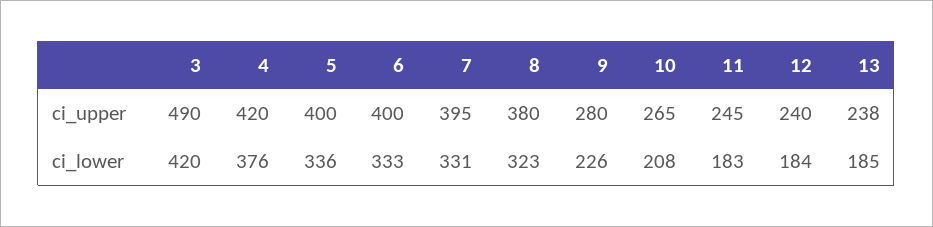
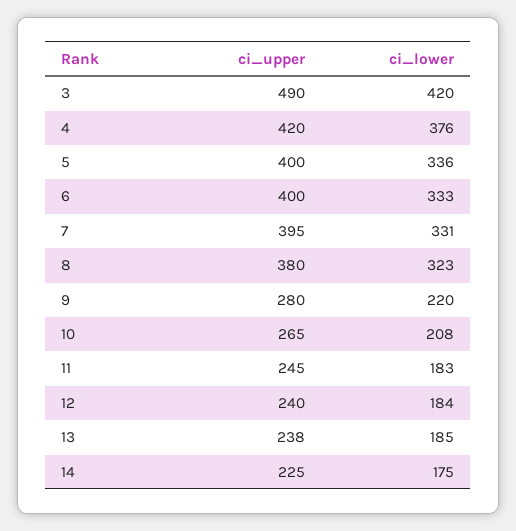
  {
    "3": {
      "ci_upper": 490,
      "ci_lower": 420
    },
    "4": {
      "ci_upper": 420,
      "ci_lower": 376
    },
    "5": {
      "ci_upper": 400,
      "ci_lower": 336
    },
    "6": {
      "ci_upper": 400,
      "ci_lower": 333
    },
    "7": {
      "ci_upper": 395,
      "ci_lower": 331
    },
    "8": {
      "ci_upper": 380,
      "ci_lower": 323
    },
    "9": {
      "ci_upper": 280,
-     "ci_lower": 226
+     "ci_lower": 220
    },
    "10": {
      "ci_upper": 265,
      "ci_lower": 208
    },
    "11": {
      "ci_upper": 245,
      "ci_lower": 183
    },
    "12": {
      "ci_upper": 240,
      "ci_lower": 184
    },
    "13": {
      "ci_upper": 238,
      "ci_lower": 185
-   }
+   },
+   "14": {
+     "ci_upper": 225,
+     "ci_lower": 175
+   }
  }

